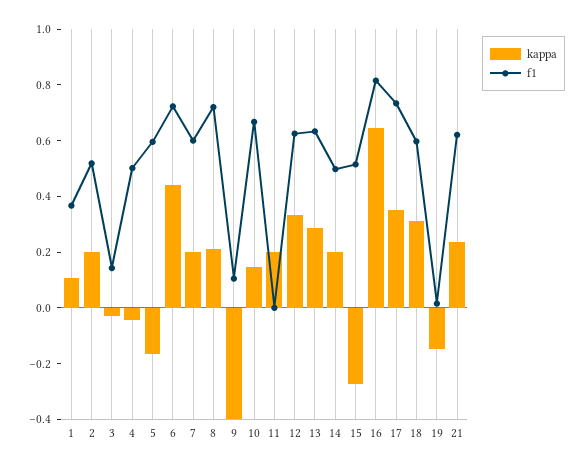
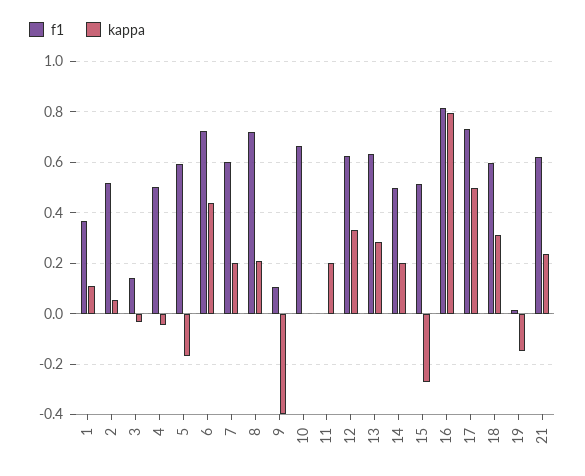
  {
    "kappa": {
      "1": 0.1,
-     "2": 0.2,
+     "2": 0.05,
      "3": -0.025,
      "4": -0.05,
      "5": -0.175,
      "6": 0.45,
      "7": 0.2,
      "8": 0.2,
      "9": -0.4,
-     "10": 0.15,
+     "10": 0,
      "11": 0.2,
      "12": 0.325,
      "13": 0.275,
      "14": 0.2,
      "15": -0.275,
-     "16": 0.65,
+     "16": 0.8,
-     "17": 0.35,
+     "17": 0.5,
      "18": 0.325,
      "19": -0.15,
      "21": 0.225
    },
    "f1": {
      "1": 0.375,
      "2": 0.525,
      "3": 0.15,
      "4": 0.5,
      "5": 0.6,
      "6": 0.725,
      "7": 0.6,
      "8": 0.725,
      "9": 0.1,
      "10": 0.675,
      "11": 0,
      "12": 0.625,
      "13": 0.625,
      "14": 0.5,
      "15": 0.525,
      "16": 0.825,
      "17": 0.725,
      "18": 0.6,
      "19": 0.025,
      "21": 0.625
    }
  }

